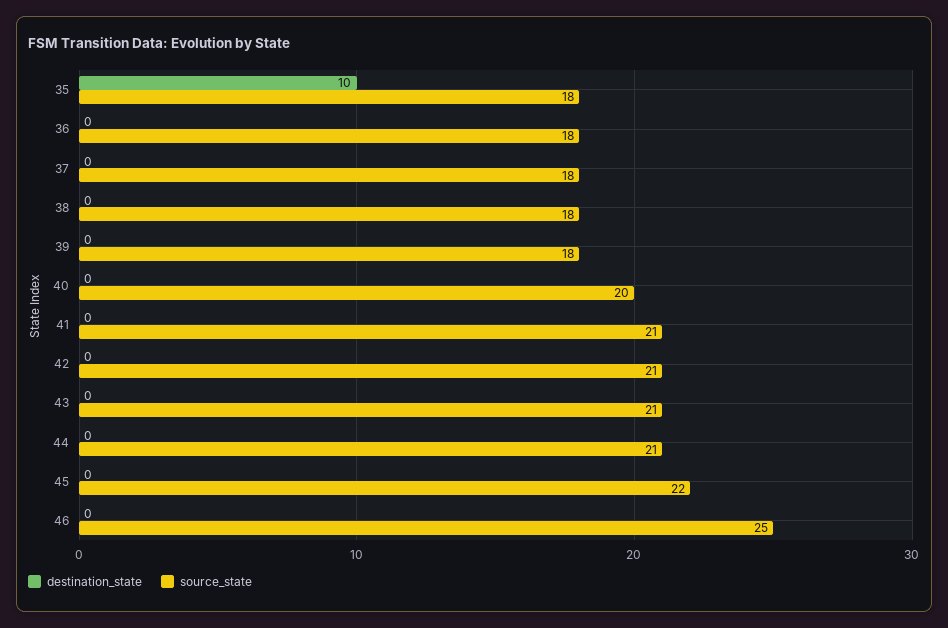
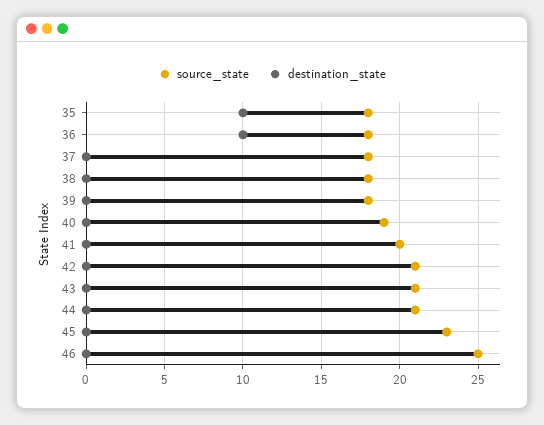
  {
    "destination_state": {
      "35": 10,
-     "36": 0,
+     "36": 10,
      "37": 0,
      "38": 0,
      "39": 0,
      "40": 0,
      "41": 0,
      "42": 0,
      "43": 0,
      "44": 0,
      "45": 0,
      "46": 0
    },
    "source_state": {
      "35": 18,
      "36": 18,
      "37": 18,
      "38": 18,
      "39": 18,
-     "40": 20,
+     "40": 19,
-     "41": 21,
+     "41": 20,
      "42": 21,
      "43": 21,
      "44": 21,
-     "45": 22,
+     "45": 23,
      "46": 25
    }
  }

